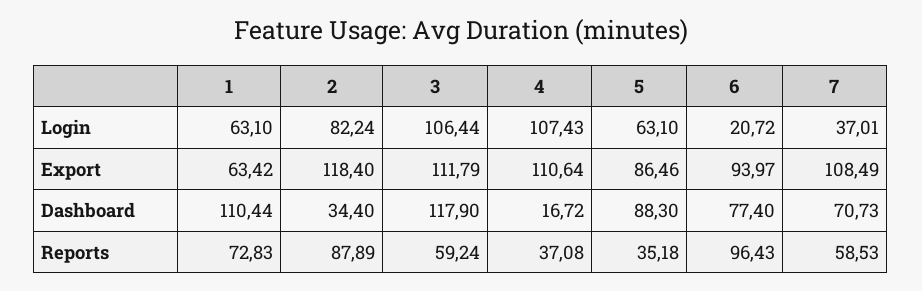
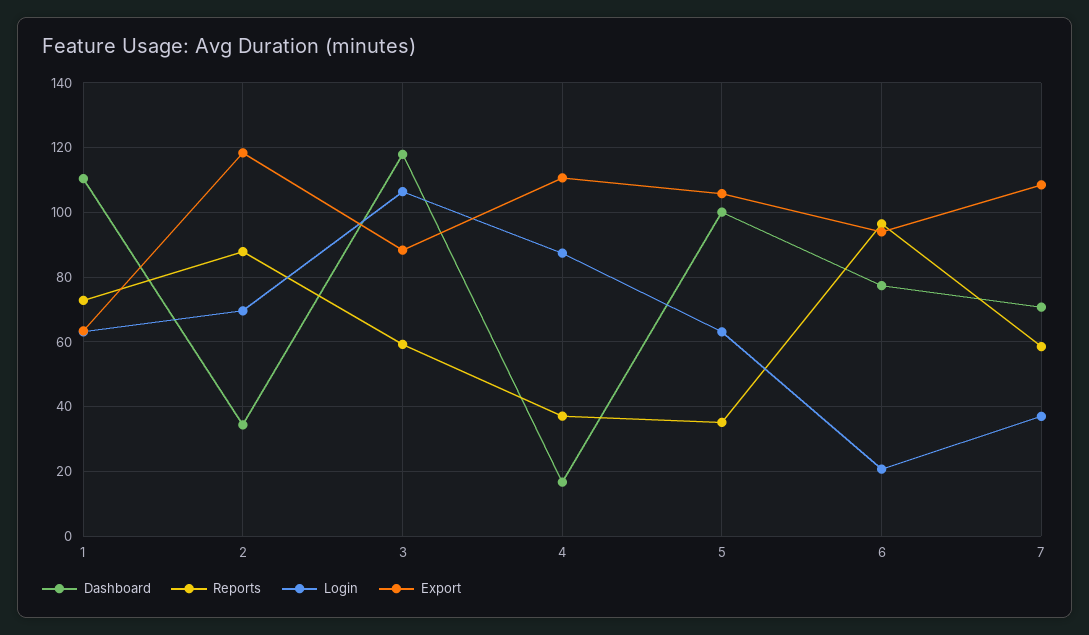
  {
    "Login": {
      "1": 63.1,
-     "2": 82.24,
+     "2": 70,
      "3": 106.44,
-     "4": 107.43,
+     "4": 88,
      "5": 63.1,
      "6": 20.72,
      "7": 37.01
    },
    "Export": {
      "1": 63.42,
      "2": 118.4,
-     "3": 111.79,
+     "3": 88,
      "4": 110.64,
-     "5": 86.46,
+     "5": 106,
      "6": 93.97,
      "7": 108.49
    },
    "Dashboard": {
      "1": 110.44,
      "2": 34.4,
      "3": 117.9,
      "4": 16.72,
-     "5": 88.3,
+     "5": 100,
      "6": 77.4,
      "7": 70.73
    },
    "Reports": {
      "1": 72.83,
      "2": 87.89,
      "3": 59.24,
      "4": 37.08,
      "5": 35.18,
      "6": 96.43,
      "7": 58.53
    }
  }

